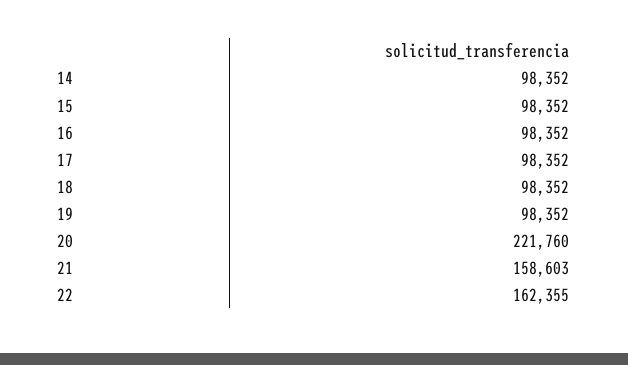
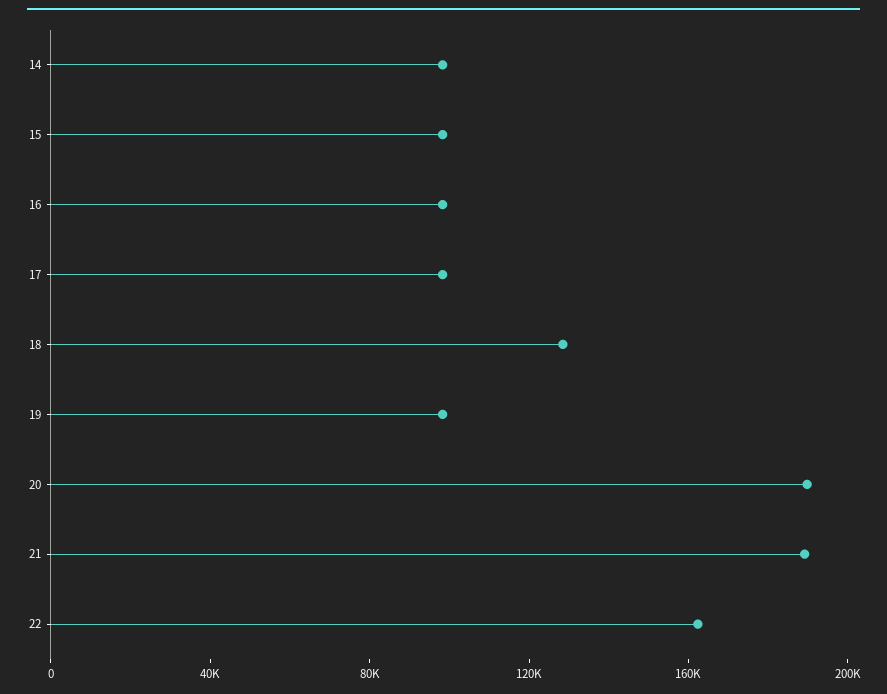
  {
    "14": 98352,
    "15": 98352,
    "16": 98352,
    "17": 98352,
-   "18": 98352,
+   "18": 130000,
    "19": 98352,
-   "20": 221760,
+   "20": 190000,
-   "21": 158603,
+   "21": 190000,
    "22": 162355
  }

